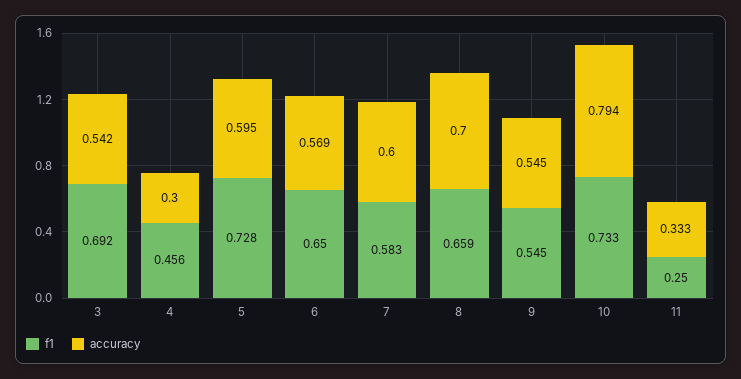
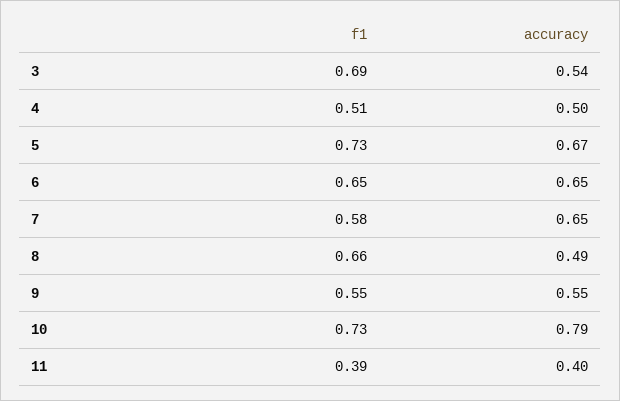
  {
    "f1": {
      "3": 0.692,
-     "4": 0.456,
+     "4": 0.51,
      "5": 0.728,
      "6": 0.65,
      "7": 0.583,
      "8": 0.659,
      "9": 0.545,
      "10": 0.733,
-     "11": 0.25
+     "11": 0.39
    },
    "accuracy": {
      "3": 0.542,
-     "4": 0.3,
+     "4": 0.5,
-     "5": 0.595,
+     "5": 0.67,
-     "6": 0.569,
+     "6": 0.65,
-     "7": 0.6,
+     "7": 0.65,
-     "8": 0.7,
+     "8": 0.49,
      "9": 0.545,
      "10": 0.794,
-     "11": 0.333
+     "11": 0.4
    }
  }

